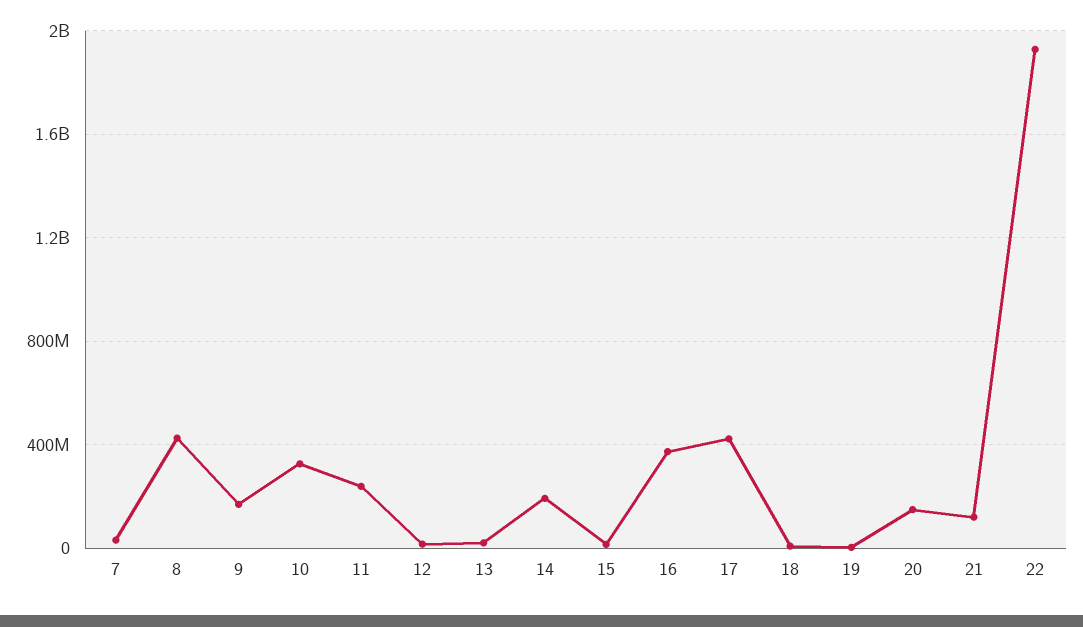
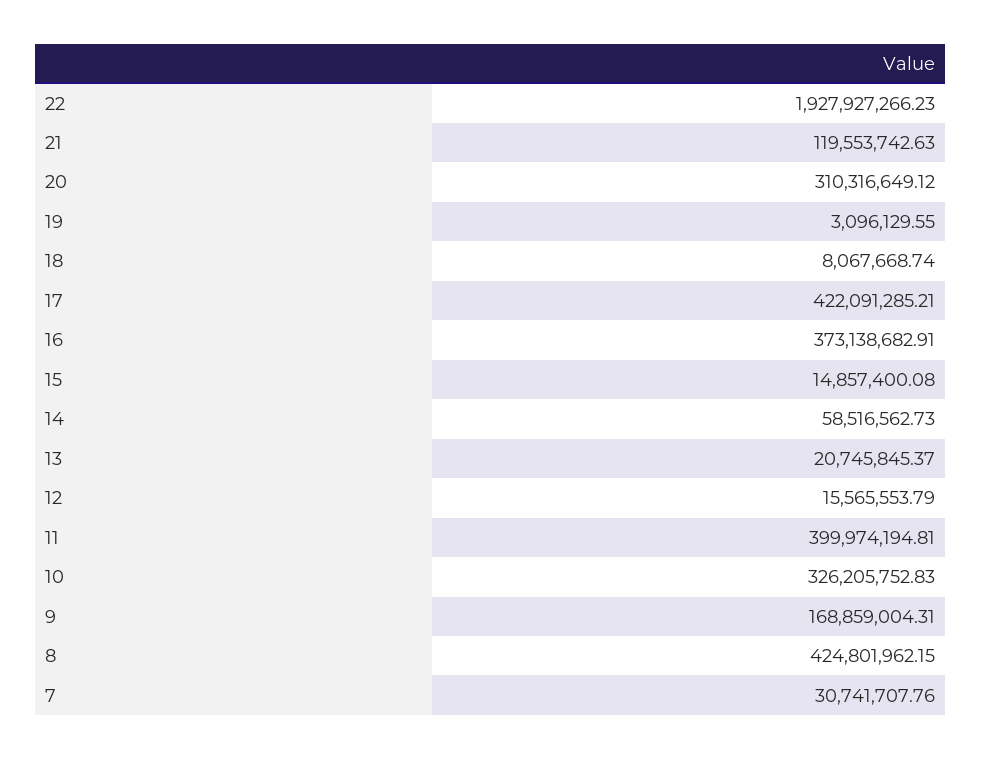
  {
    "7": 30741707.76,
    "8": 424801962.15,
    "9": 168859004.31,
    "10": 326205752.83,
-   "11": 250000000,
+   "11": 399974194.81,
    "12": 15565553.79,
    "13": 20745845.37,
-   "14": 200000000,
+   "14": 58516562.73,
    "15": 14857400.08,
    "16": 373138682.91,
    "17": 422091285.21,
    "18": 8067668.74,
    "19": 3096129.55,
-   "20": 150000000,
+   "20": 310316649.12,
    "21": 119553742.63,
    "22": 1927927266.23
  }

